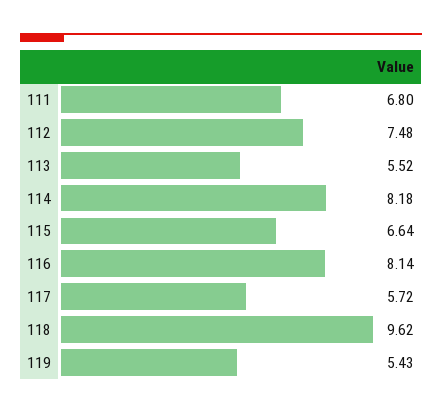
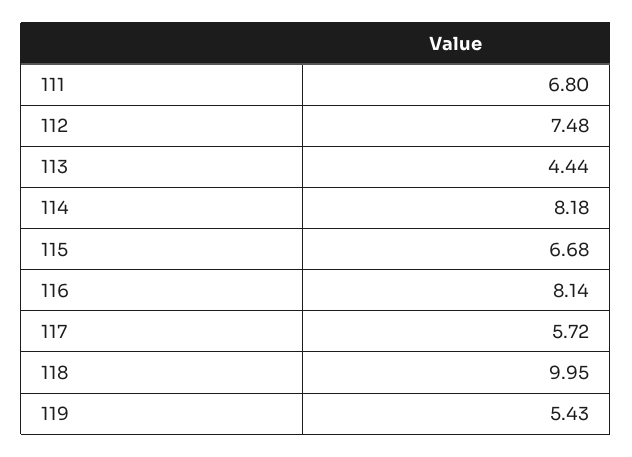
  {
    "111": 6.8,
    "112": 7.48,
-   "113": 5.52,
+   "113": 4.44,
    "114": 8.18,
-   "115": 6.64,
+   "115": 6.68,
    "116": 8.14,
    "117": 5.72,
-   "118": 9.62,
+   "118": 9.95,
    "119": 5.43
  }

